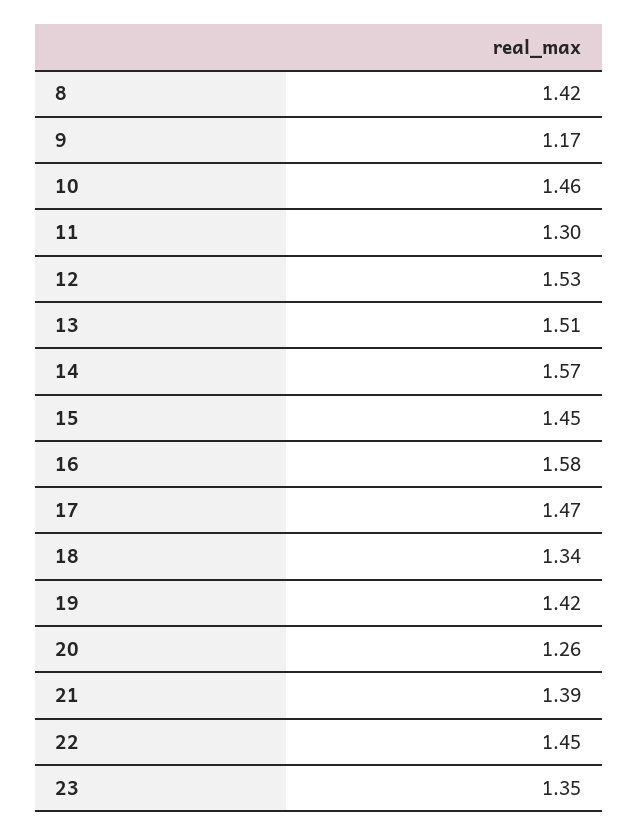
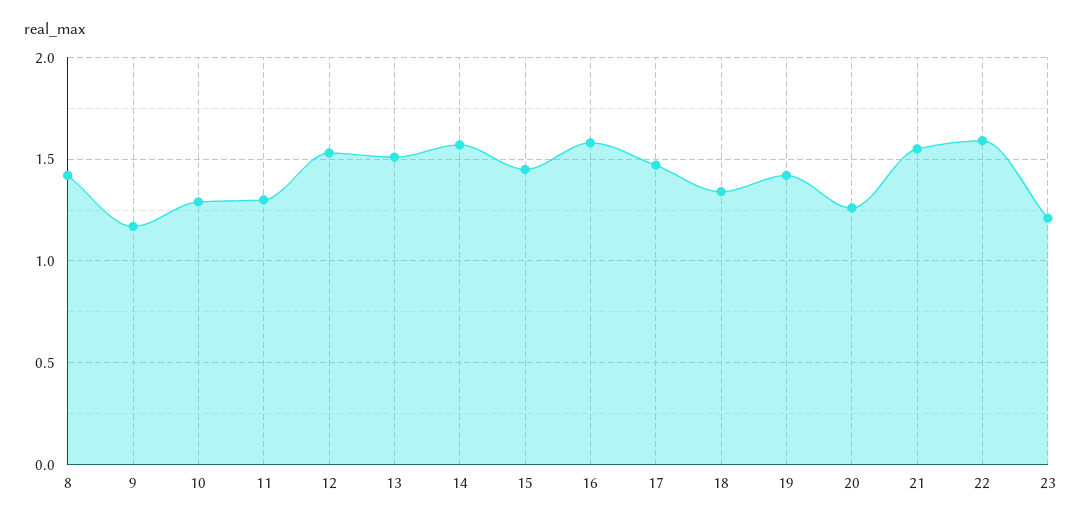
  {
    "8": 1.42,
    "9": 1.17,
-   "10": 1.46,
+   "10": 1.3,
    "11": 1.3,
    "12": 1.53,
    "13": 1.51,
    "14": 1.57,
    "15": 1.45,
    "16": 1.58,
    "17": 1.47,
    "18": 1.34,
    "19": 1.42,
    "20": 1.26,
-   "21": 1.39,
+   "21": 1.55,
-   "22": 1.45,
+   "22": 1.6,
-   "23": 1.35
+   "23": 1.2
  }

